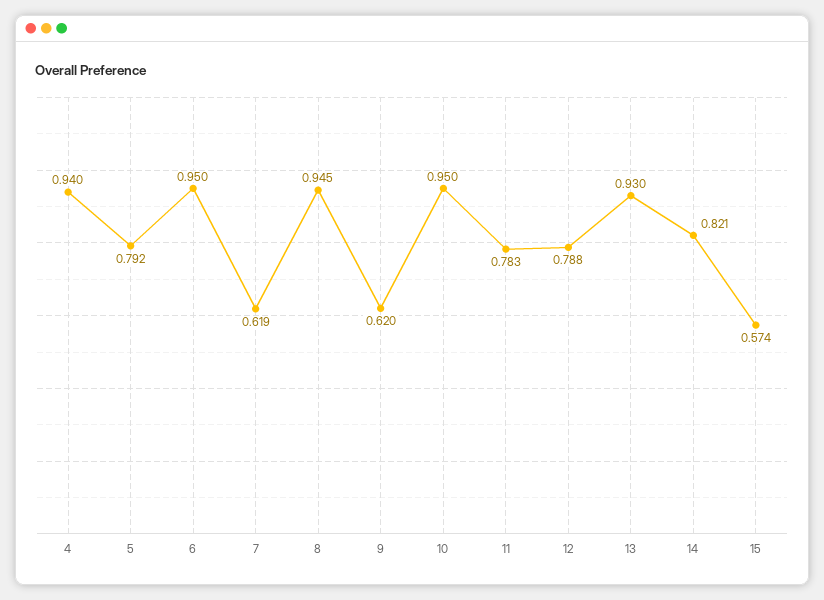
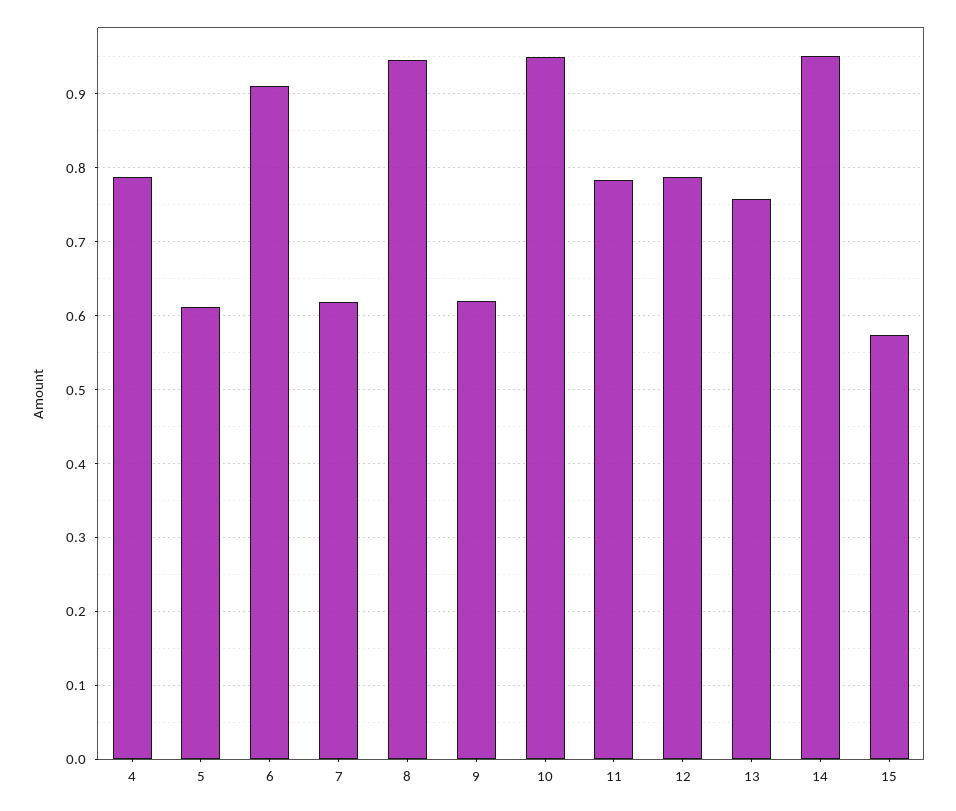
  {
-   "4": 0.94,
+   "4": 0.79,
-   "5": 0.792,
+   "5": 0.61,
-   "6": 0.95,
+   "6": 0.91,
    "7": 0.619,
    "8": 0.945,
    "9": 0.62,
    "10": 0.95,
    "11": 0.783,
    "12": 0.788,
-   "13": 0.93,
+   "13": 0.76,
-   "14": 0.821,
+   "14": 0.95,
    "15": 0.574
  }

